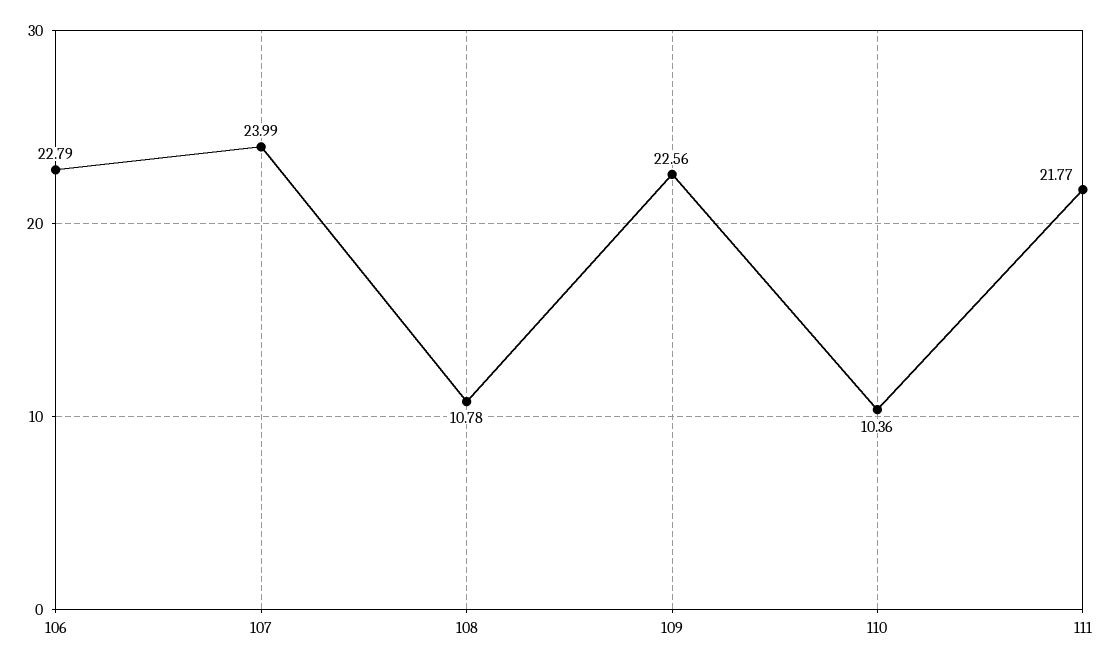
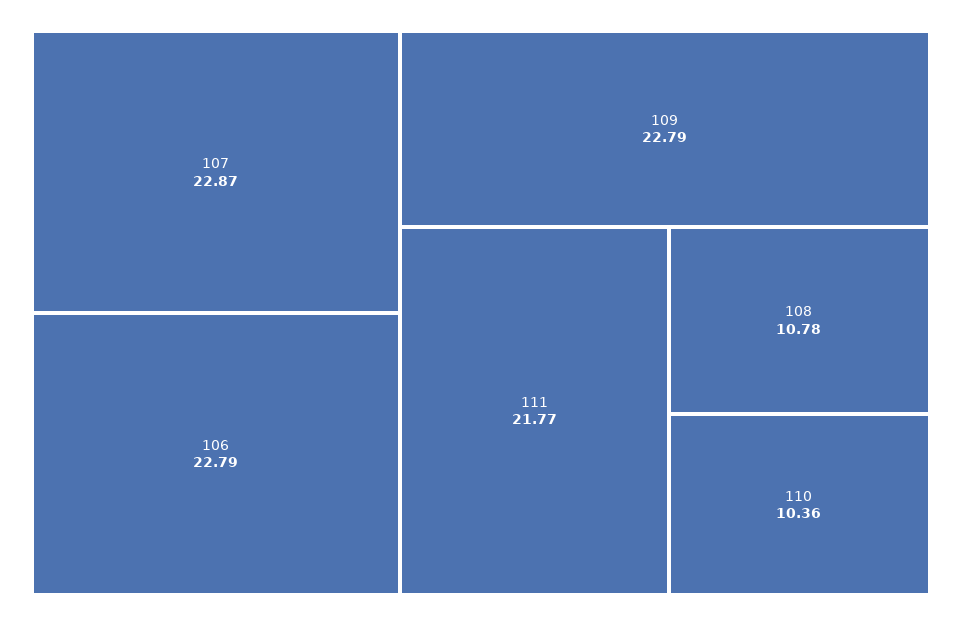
  {
    "106": 22.79,
-   "107": 23.99,
+   "107": 22.87,
    "108": 10.78,
-   "109": 22.56,
+   "109": 22.79,
    "110": 10.36,
    "111": 21.77
  }

